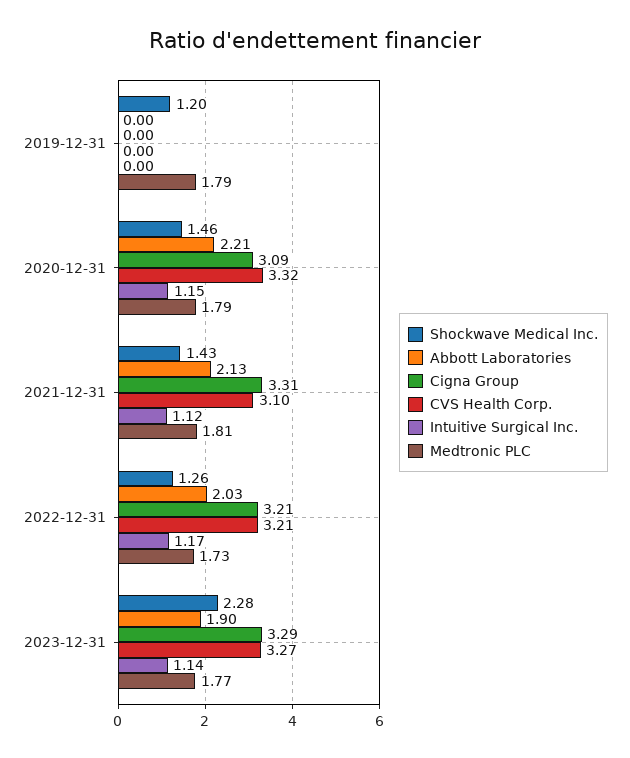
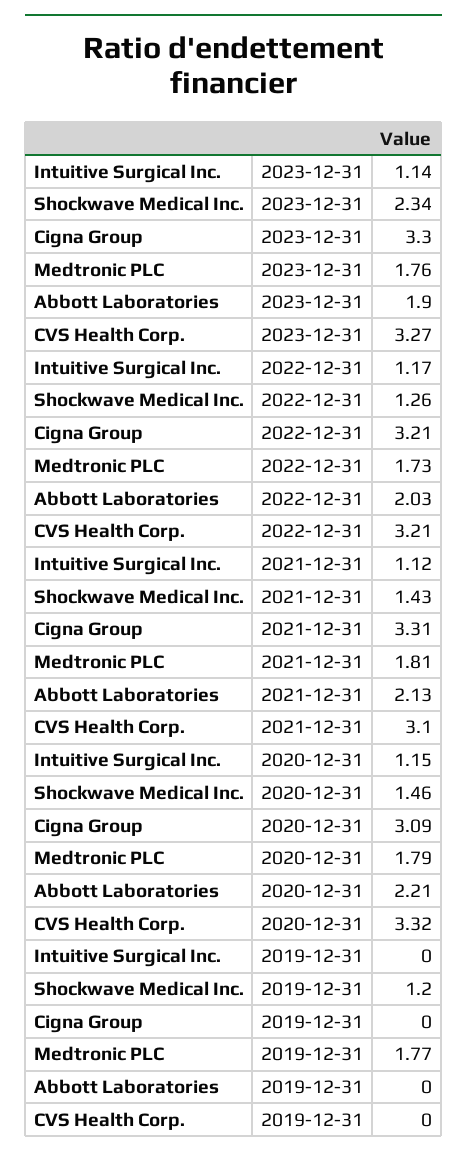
  {
    "Shockwave Medical Inc.": {
      "2019-12-31": 1.2,
      "2020-12-31": 1.46,
      "2021-12-31": 1.43,
      "2022-12-31": 1.26,
-     "2023-12-31": 2.28
+     "2023-12-31": 2.34
    },
    "Abbott Laboratories": {
      "2019-12-31": 0,
      "2020-12-31": 2.21,
      "2021-12-31": 2.13,
      "2022-12-31": 2.03,
      "2023-12-31": 1.9
    },
    "Cigna Group": {
      "2019-12-31": 0,
      "2020-12-31": 3.09,
      "2021-12-31": 3.31,
      "2022-12-31": 3.21,
-     "2023-12-31": 3.29
+     "2023-12-31": 3.3
    },
    "CVS Health Corp.": {
      "2019-12-31": 0,
      "2020-12-31": 3.32,
      "2021-12-31": 3.1,
      "2022-12-31": 3.21,
      "2023-12-31": 3.27
    },
    "Intuitive Surgical Inc.": {
      "2019-12-31": 0,
      "2020-12-31": 1.15,
      "2021-12-31": 1.12,
      "2022-12-31": 1.17,
      "2023-12-31": 1.14
    },
    "Medtronic PLC": {
-     "2019-12-31": 1.79,
+     "2019-12-31": 1.77,
      "2020-12-31": 1.79,
      "2021-12-31": 1.81,
      "2022-12-31": 1.73,
-     "2023-12-31": 1.77
+     "2023-12-31": 1.76
    }
  }

